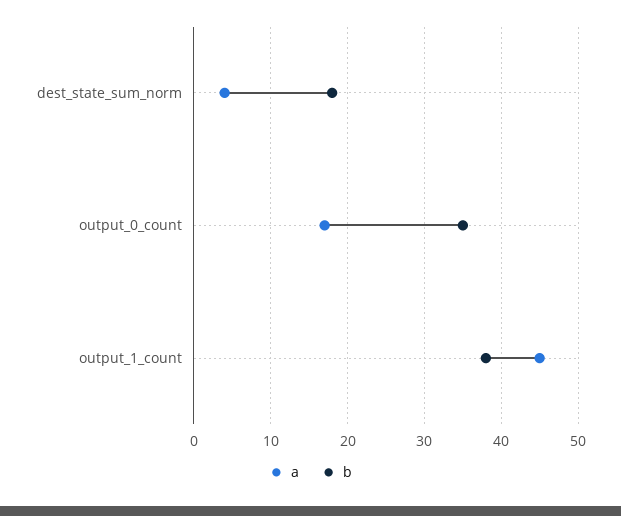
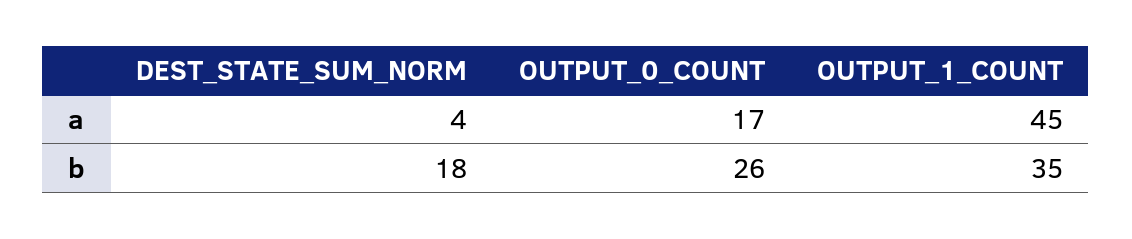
  {
    "a": {
      "dest_state_sum_norm": 4,
      "output_0_count": 17,
      "output_1_count": 45
    },
    "b": {
      "dest_state_sum_norm": 18,
-     "output_0_count": 35,
+     "output_0_count": 26,
-     "output_1_count": 38
+     "output_1_count": 35
    }
  }

